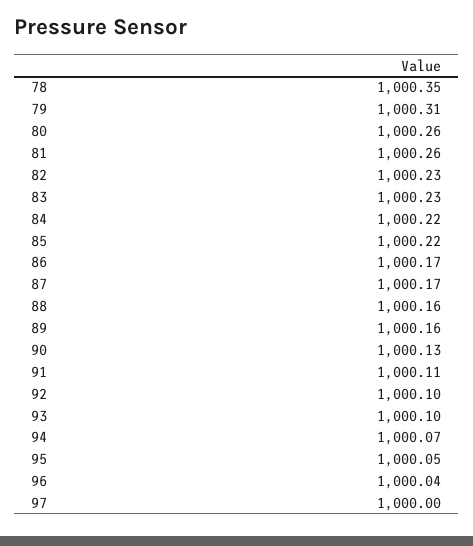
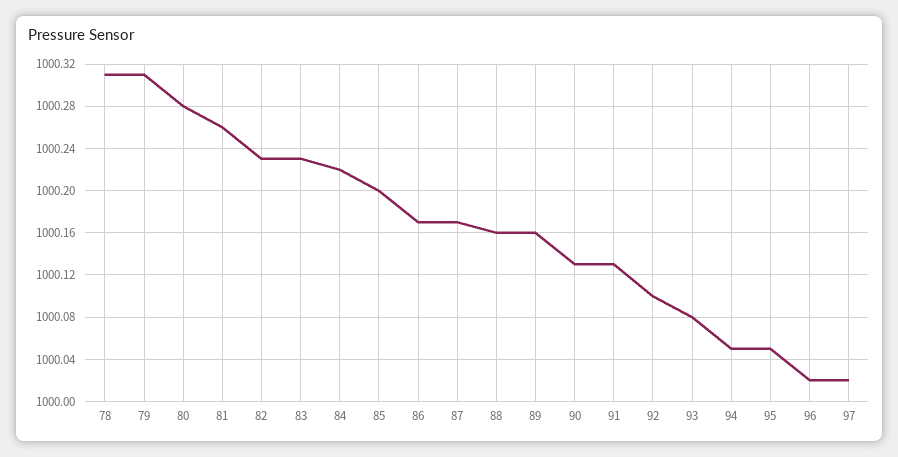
  {
-   "78": 1000.35,
+   "78": 1000.31,
    "79": 1000.31,
-   "80": 1000.26,
+   "80": 1000.28,
    "81": 1000.26,
    "82": 1000.23,
    "83": 1000.23,
    "84": 1000.22,
-   "85": 1000.22,
+   "85": 1000.2,
    "86": 1000.17,
    "87": 1000.17,
    "88": 1000.16,
    "89": 1000.16,
    "90": 1000.13,
-   "91": 1000.11,
+   "91": 1000.13,
    "92": 1000.1,
-   "93": 1000.1,
+   "93": 1000.08,
-   "94": 1000.07,
+   "94": 1000.05,
    "95": 1000.05,
-   "96": 1000.04,
+   "96": 1000.02,
-   "97": 1000
+   "97": 1000.02
  }

